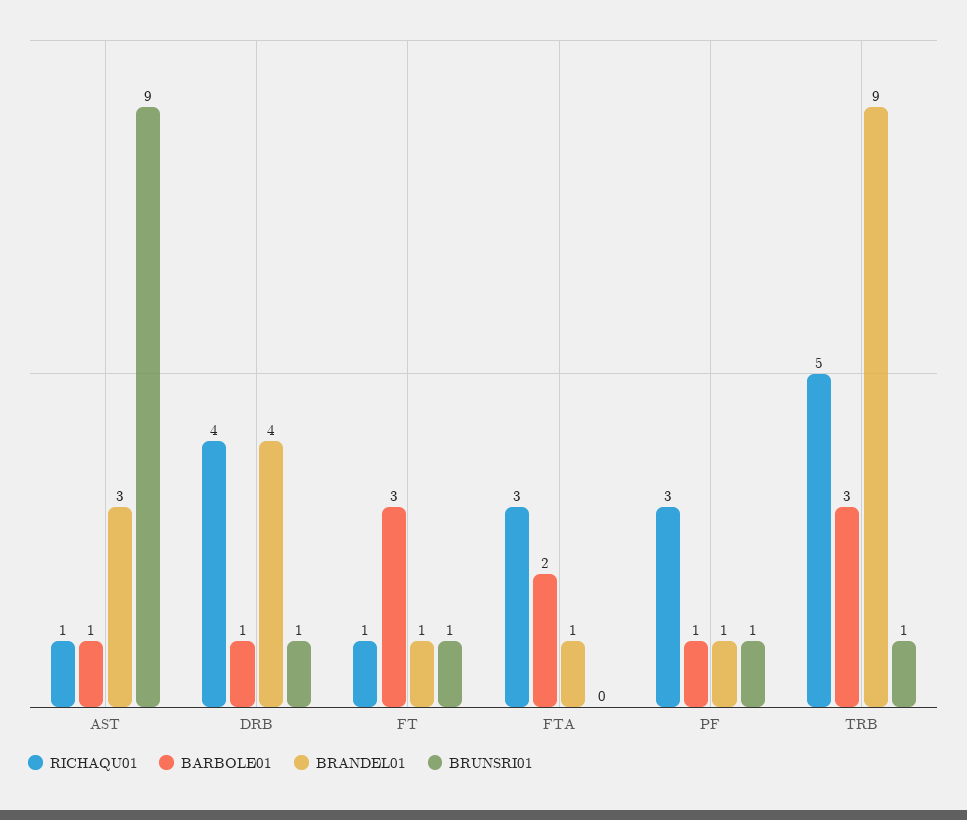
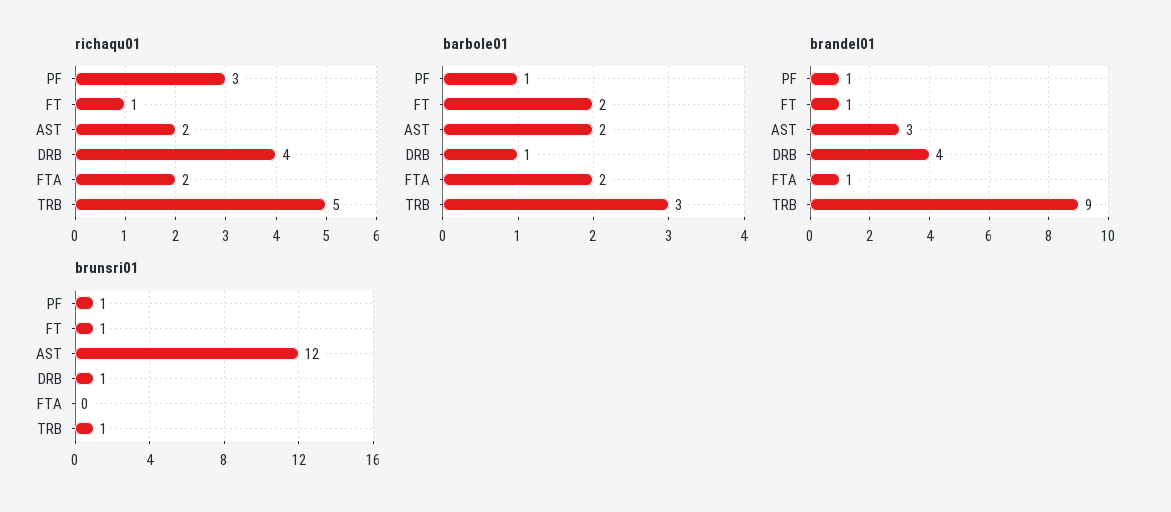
  {
    "RICHAQU01": {
-     "AST": 1,
+     "AST": 2,
      "DRB": 4,
      "FT": 1,
-     "FTA": 3,
+     "FTA": 2,
      "PF": 3,
      "TRB": 5
    },
    "BARBOLE01": {
-     "AST": 1,
+     "AST": 2,
      "DRB": 1,
-     "FT": 3,
+     "FT": 2,
      "FTA": 2,
      "PF": 1,
      "TRB": 3
    },
    "BRANDEL01": {
      "AST": 3,
      "DRB": 4,
      "FT": 1,
      "FTA": 1,
      "PF": 1,
      "TRB": 9
    },
    "BRUNSRI01": {
-     "AST": 9,
+     "AST": 12,
      "DRB": 1,
      "FT": 1,
      "FTA": 0,
      "PF": 1,
      "TRB": 1
    }
  }

